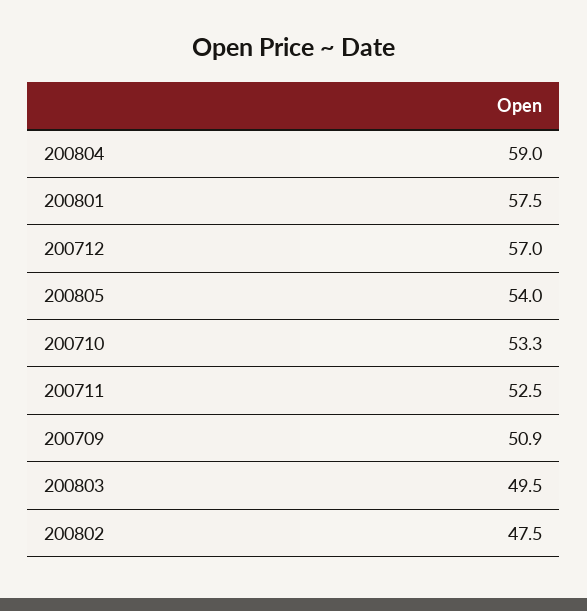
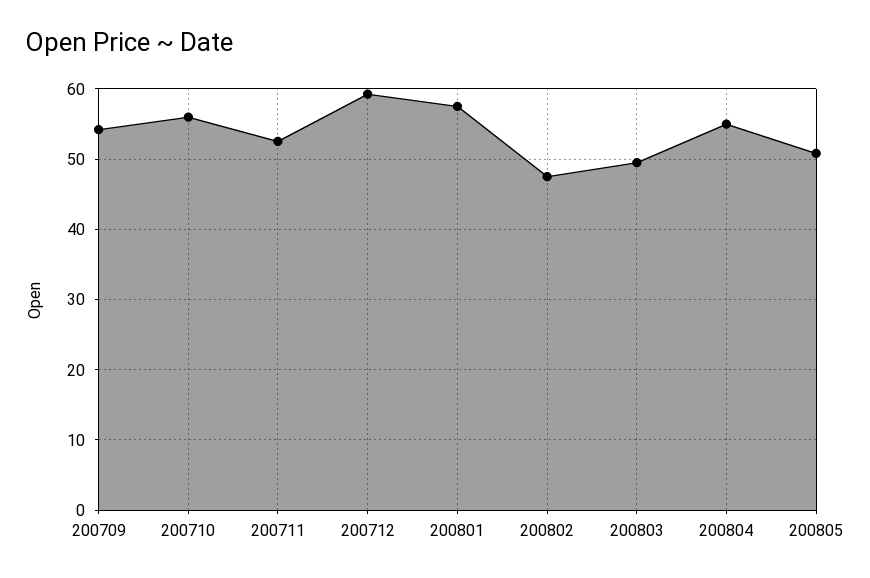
  {
-   "200804": 59,
+   "200804": 55,
    "200801": 57.5,
-   "200712": 57,
+   "200712": 59,
-   "200805": 54,
+   "200805": 51,
-   "200710": 53.3,
+   "200710": 56,
    "200711": 52.5,
-   "200709": 50.9,
+   "200709": 54,
    "200803": 49.5,
    "200802": 47.5
  }

